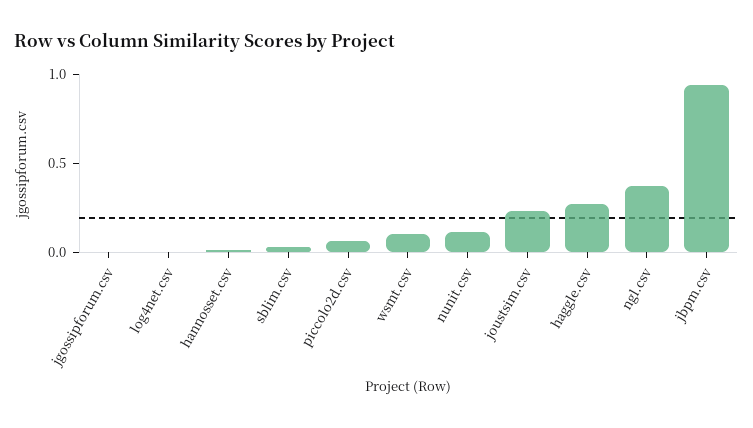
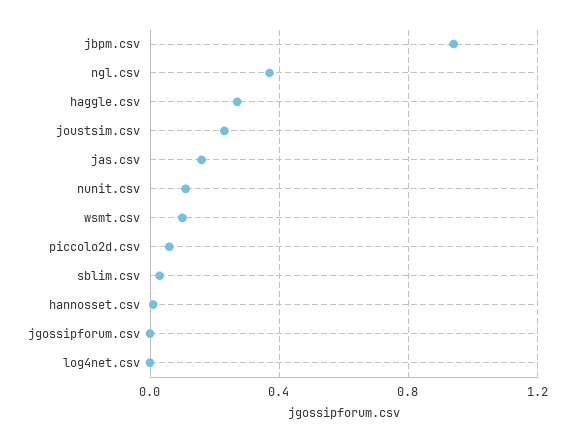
  {
    "jgossipforum.csv": 0,
    "log4net.csv": 0,
    "hannosset.csv": 0,
    "sblim.csv": 0.05,
    "piccolo2d.csv": 0.05,
    "wsmt.csv": 0.1,
    "nunit.csv": 0.1,
    "joustsim.csv": 0.25,
    "haggle.csv": 0.25,
    "ngl.csv": 0.35,
-   "jbpm.csv": 0.95
+   "jbpm.csv": 0.95,
+   "jas.csv": 0.15
  }

